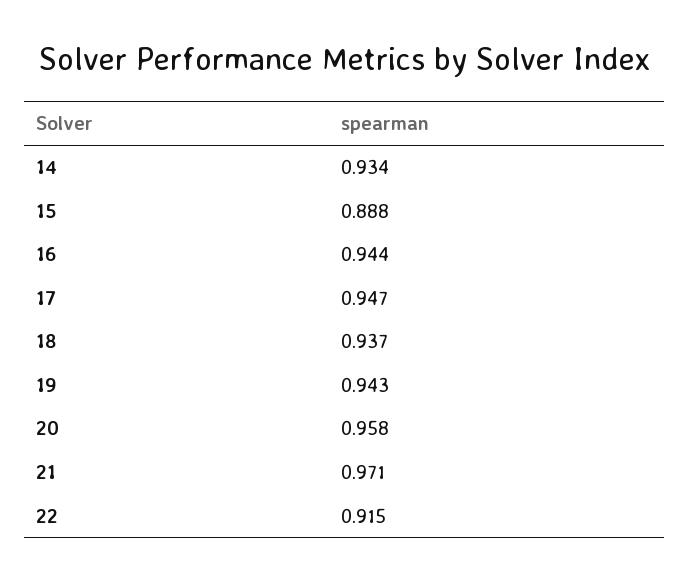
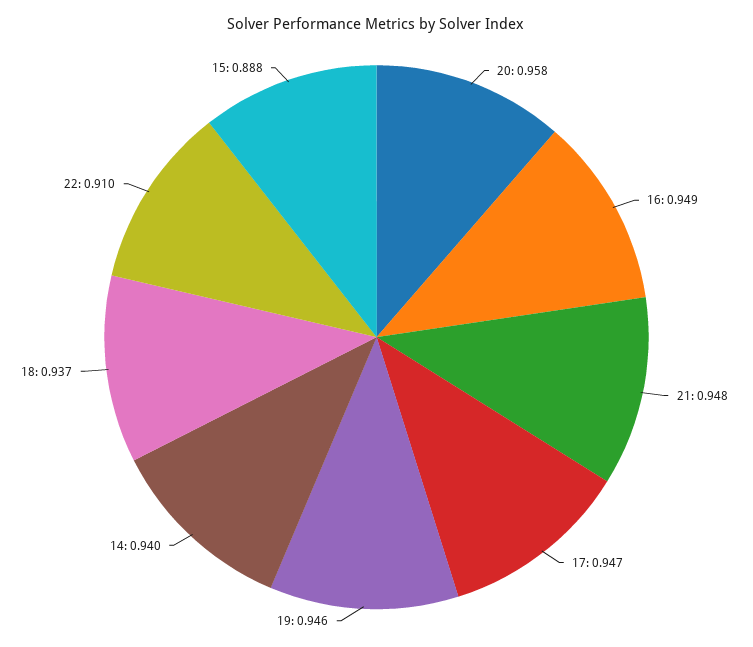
  {
-   "14": 0.934,
+   "14": 0.94,
    "15": 0.888,
-   "16": 0.944,
+   "16": 0.949,
    "17": 0.947,
    "18": 0.937,
-   "19": 0.943,
+   "19": 0.946,
    "20": 0.958,
-   "21": 0.971,
+   "21": 0.948,
-   "22": 0.915
+   "22": 0.91
  }

